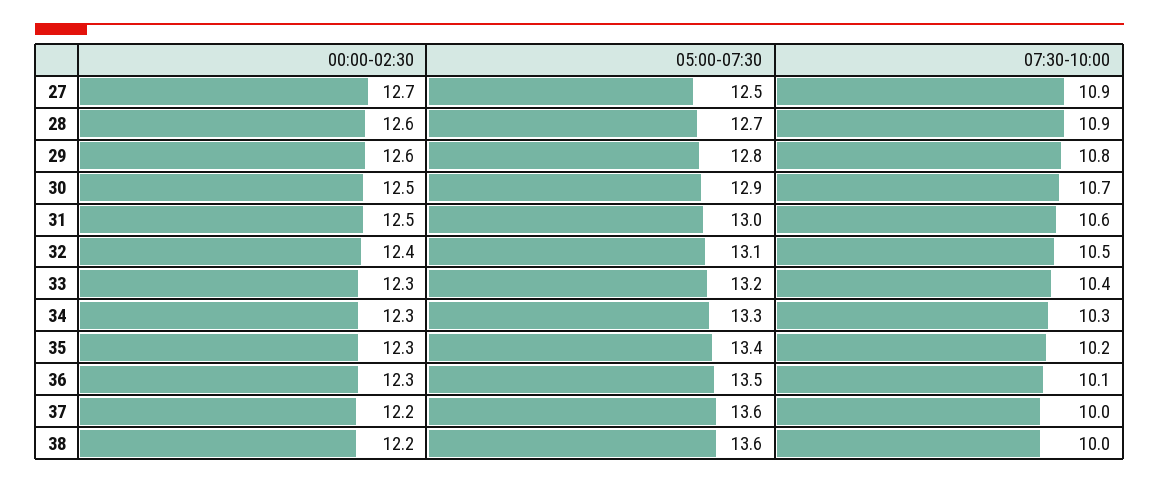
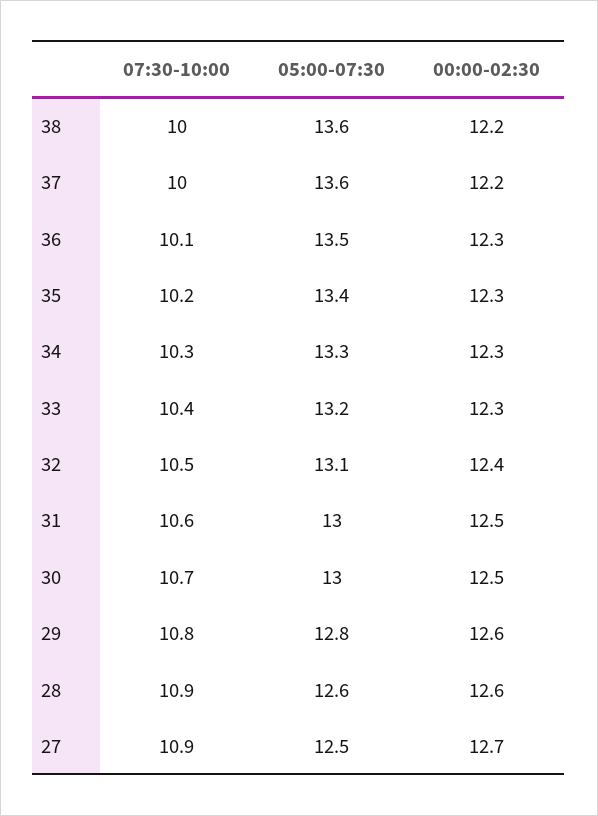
  {
    "00:00-02:30": {
      "27": 12.7,
      "28": 12.6,
      "29": 12.6,
      "30": 12.5,
      "31": 12.5,
      "32": 12.4,
      "33": 12.3,
      "34": 12.3,
      "35": 12.3,
      "36": 12.3,
      "37": 12.2,
      "38": 12.2
    },
    "05:00-07:30": {
      "27": 12.5,
-     "28": 12.7,
+     "28": 12.6,
      "29": 12.8,
-     "30": 12.9,
+     "30": 13,
      "31": 13,
      "32": 13.1,
      "33": 13.2,
      "34": 13.3,
      "35": 13.4,
      "36": 13.5,
      "37": 13.6,
      "38": 13.6
    },
    "07:30-10:00": {
      "27": 10.9,
      "28": 10.9,
      "29": 10.8,
      "30": 10.7,
      "31": 10.6,
      "32": 10.5,
      "33": 10.4,
      "34": 10.3,
      "35": 10.2,
      "36": 10.1,
      "37": 10,
      "38": 10
    }
  }

